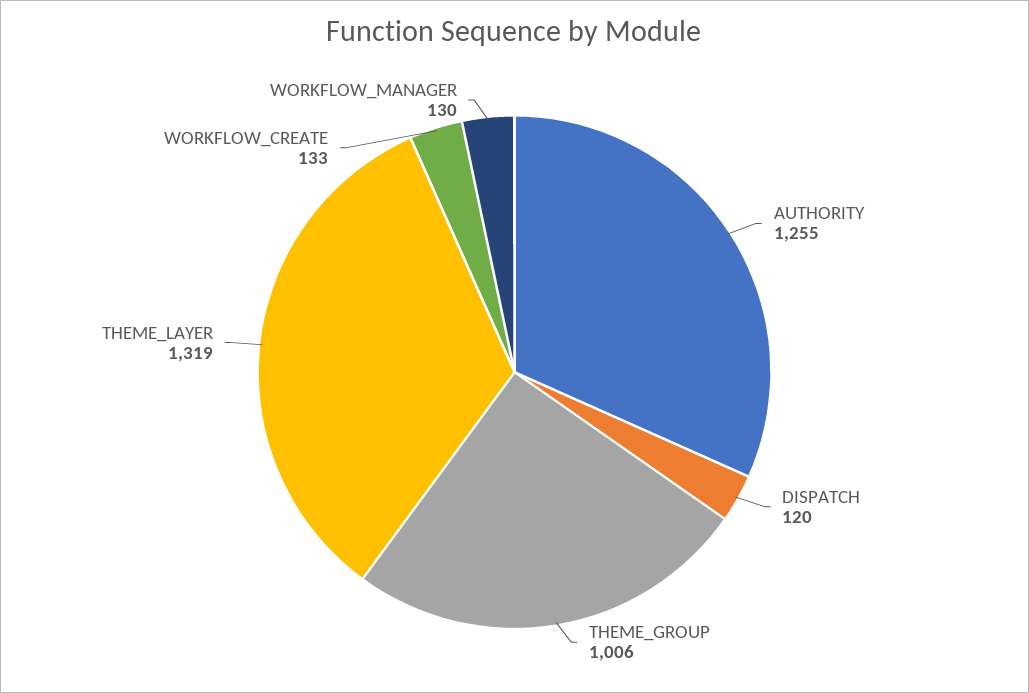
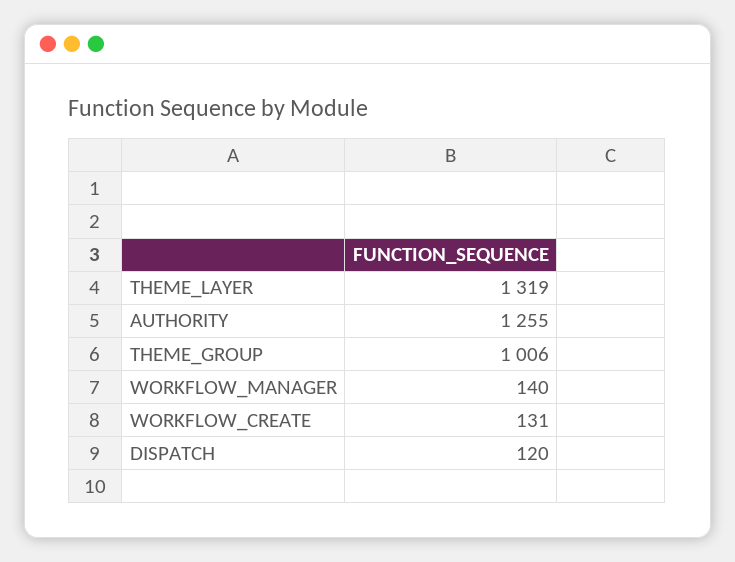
  {
    "AUTHORITY": 1255,
    "DISPATCH": 120,
    "THEME_GROUP": 1006,
    "THEME_LAYER": 1319,
-   "WORKFLOW_CREATE": 133,
+   "WORKFLOW_CREATE": 131,
-   "WORKFLOW_MANAGER": 130
+   "WORKFLOW_MANAGER": 140
  }

